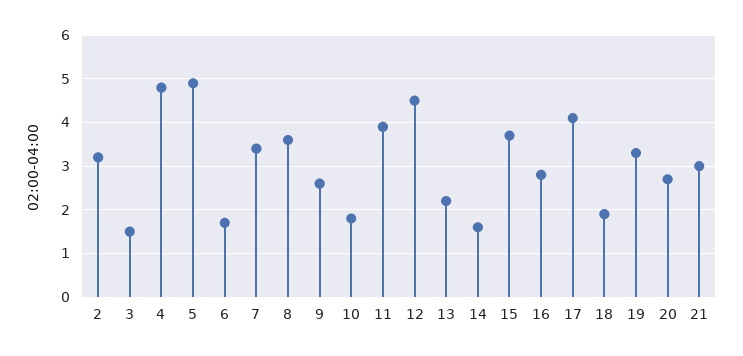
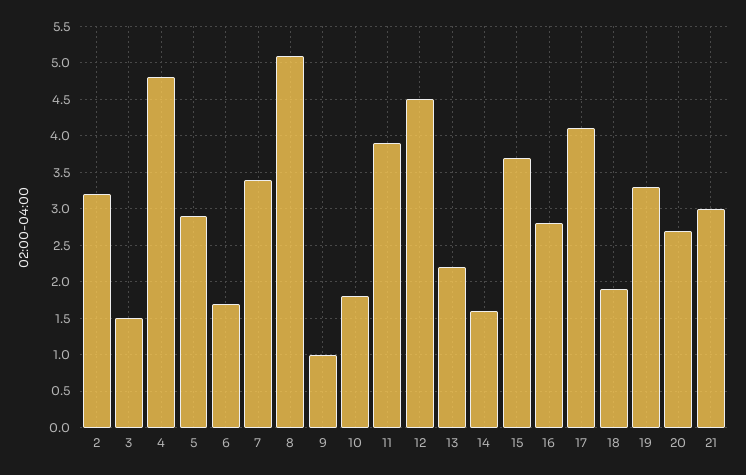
  {
    "2": 3.2,
    "3": 1.5,
    "4": 4.8,
-   "5": 5,
+   "5": 2.9,
    "6": 1.7,
    "7": 3.4,
-   "8": 3.5,
+   "8": 5.1,
-   "9": 2.5,
+   "9": 1,
    "10": 1.8,
    "11": 3.9,
    "12": 4.5,
    "13": 2.2,
    "14": 1.6,
    "15": 3.7,
    "16": 2.8,
    "17": 4.1,
    "18": 1.9,
    "19": 3.3,
    "20": 2.7,
    "21": 3
  }

